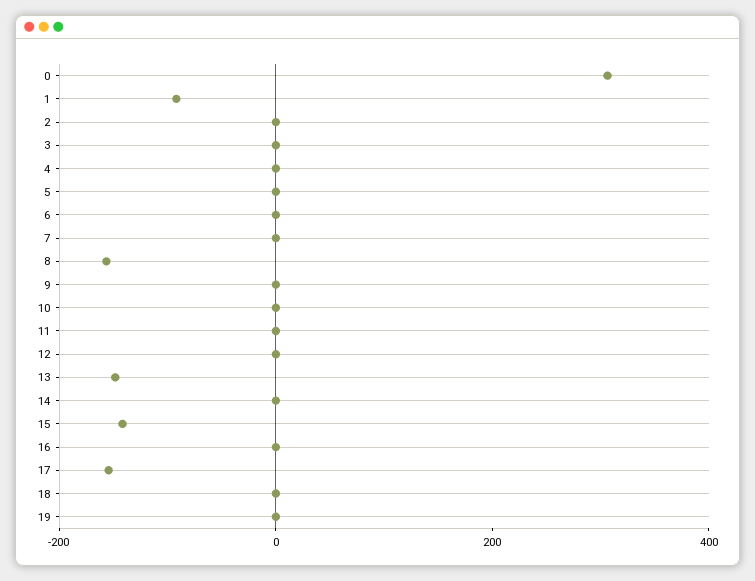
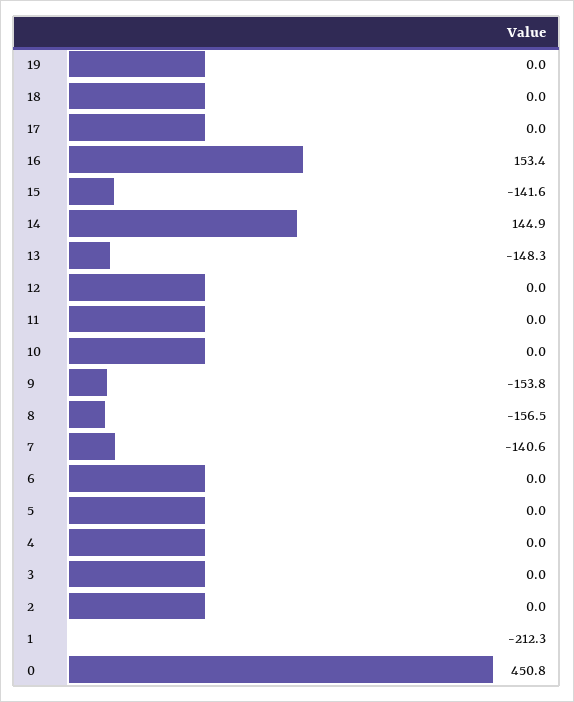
  {
-   "0": 300,
+   "0": 450.8,
-   "1": -100,
+   "1": -212.3,
    "2": 0,
    "3": 0,
    "4": 0,
    "5": 0,
    "6": 0,
-   "7": 0,
+   "7": -140.6,
    "8": -156.5,
-   "9": 0,
+   "9": -153.8,
    "10": 0,
    "11": 0,
    "12": 0,
    "13": -148.3,
-   "14": 0,
+   "14": 144.9,
    "15": -141.6,
-   "16": 0,
+   "16": 153.4,
-   "17": -150,
+   "17": 0,
    "18": 0,
    "19": 0
  }

